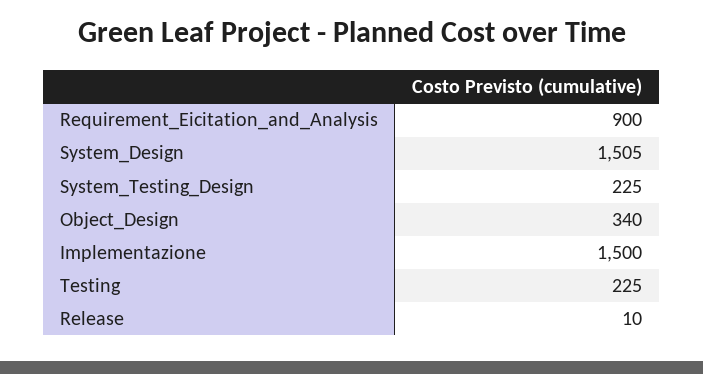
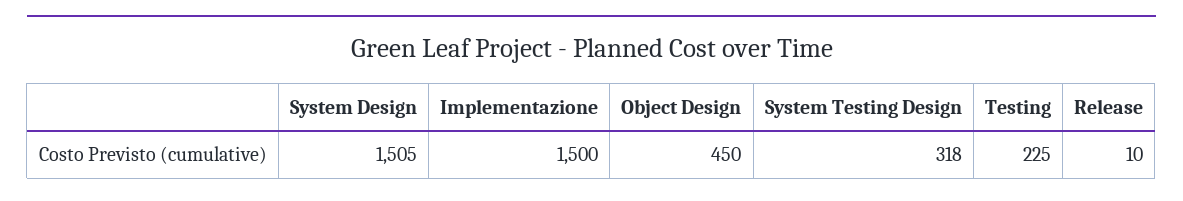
  {
-   "Requirement_Eicitation_and_Analysis": 900,
    "System_Design": 1505,
-   "System_Testing_Design": 225,
+   "System_Testing_Design": 318,
-   "Object_Design": 340,
+   "Object_Design": 450,
    "Implementazione": 1500,
    "Testing": 225,
    "Release": 10
  }

